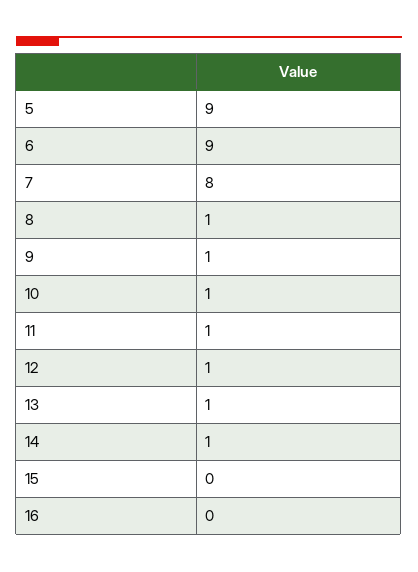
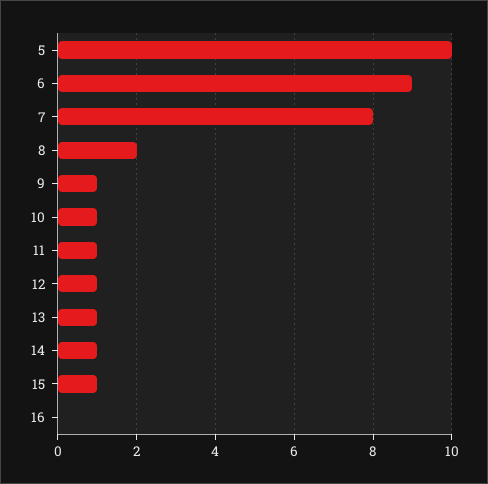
  {
-   "5": 9,
+   "5": 10,
    "6": 9,
    "7": 8,
-   "8": 1,
+   "8": 2,
    "9": 1,
    "10": 1,
    "11": 1,
    "12": 1,
    "13": 1,
    "14": 1,
-   "15": 0,
+   "15": 1,
    "16": 0
  }

